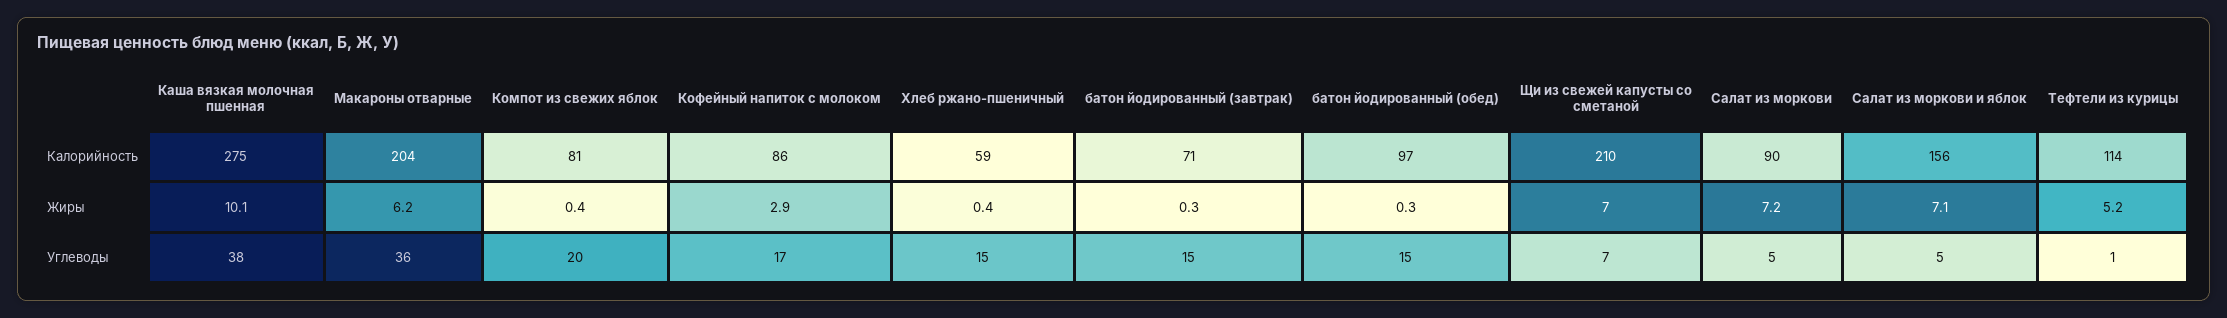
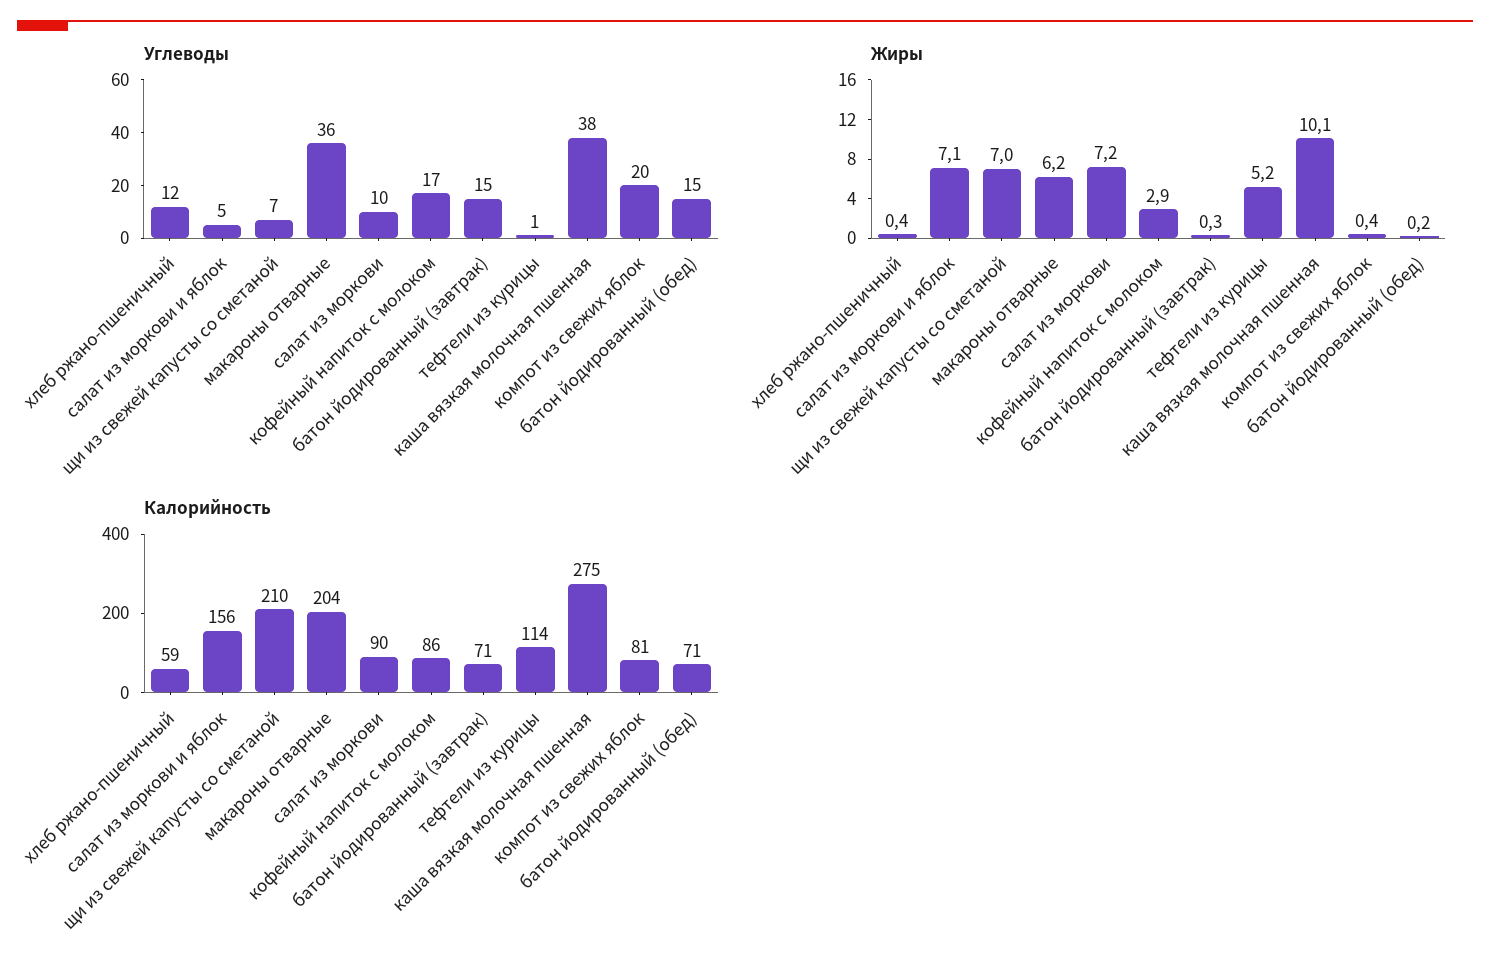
  {
    "Калорийность": {
      "Каша вязкая молочная пшенная": 275,
      "Макароны отварные": 204,
      "Компот из свежих яблок": 81,
      "Кофейный напиток с молоком": 86,
      "Хлеб ржано-пшеничный": 59,
      "батон йодированный (завтрак)": 71,
-     "батон йодированный (обед)": 97,
+     "батон йодированный (обед)": 71,
      "Щи из свежей капусты со сметаной": 210,
      "Салат из моркови": 90,
      "Салат из моркови и яблок": 156,
      "Тефтели из курицы": 114
    },
    "Жиры": {
      "Каша вязкая молочная пшенная": 10.1,
      "Макароны отварные": 6.2,
      "Компот из свежих яблок": 0.4,
      "Кофейный напиток с молоком": 2.9,
      "Хлеб ржано-пшеничный": 0.4,
      "батон йодированный (завтрак)": 0.3,
-     "батон йодированный (обед)": 0.3,
+     "батон йодированный (обед)": 0.2,
      "Щи из свежей капусты со сметаной": 7,
      "Салат из моркови": 7.2,
      "Салат из моркови и яблок": 7.1,
      "Тефтели из курицы": 5.2
    },
    "Углеводы": {
      "Каша вязкая молочная пшенная": 38,
      "Макароны отварные": 36,
      "Компот из свежих яблок": 20,
      "Кофейный напиток с молоком": 17,
-     "Хлеб ржано-пшеничный": 15,
+     "Хлеб ржано-пшеничный": 12,
      "батон йодированный (завтрак)": 15,
      "батон йодированный (обед)": 15,
      "Щи из свежей капусты со сметаной": 7,
-     "Салат из моркови": 5,
+     "Салат из моркови": 10,
      "Салат из моркови и яблок": 5,
      "Тефтели из курицы": 1
    }
  }

